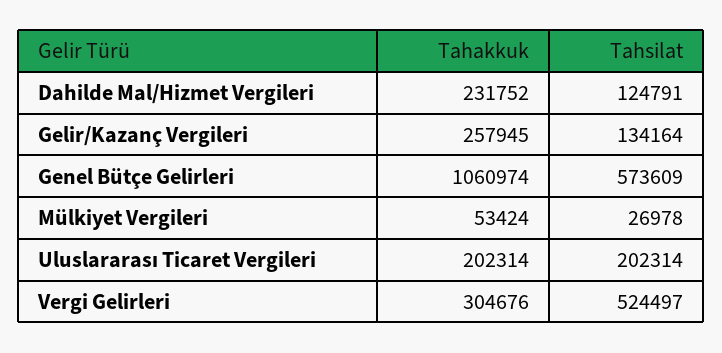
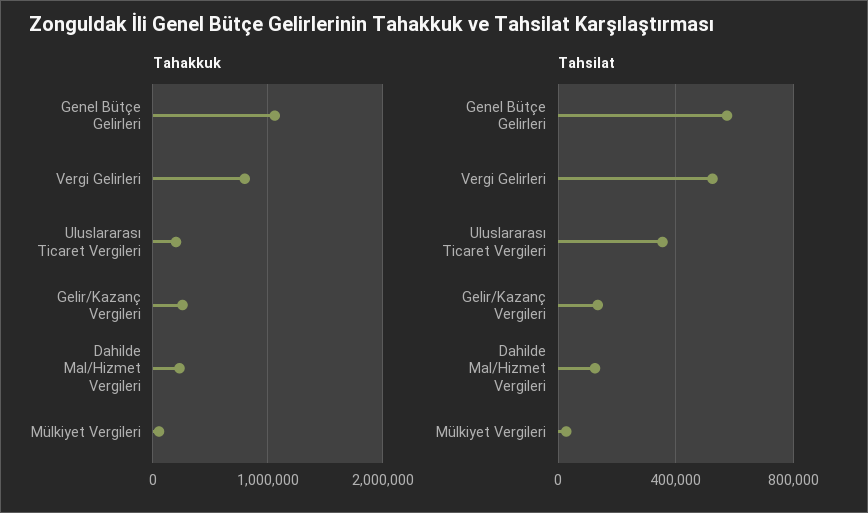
  {
    "Tahakkuk": {
      "Dahilde Mal/Hizmet Vergileri": 231752,
      "Gelir/Kazanç Vergileri": 257945,
      "Genel Bütçe Gelirleri": 1060974,
      "Mülkiyet Vergileri": 53424,
      "Uluslararası Ticaret Vergileri": 202314,
-     "Vergi Gelirleri": 304676
+     "Vergi Gelirleri": 800000
    },
    "Tahsilat": {
      "Dahilde Mal/Hizmet Vergileri": 124791,
      "Gelir/Kazanç Vergileri": 134164,
      "Genel Bütçe Gelirleri": 573609,
      "Mülkiyet Vergileri": 26978,
-     "Uluslararası Ticaret Vergileri": 202314,
+     "Uluslararası Ticaret Vergileri": 350000,
      "Vergi Gelirleri": 524497
    }
  }

